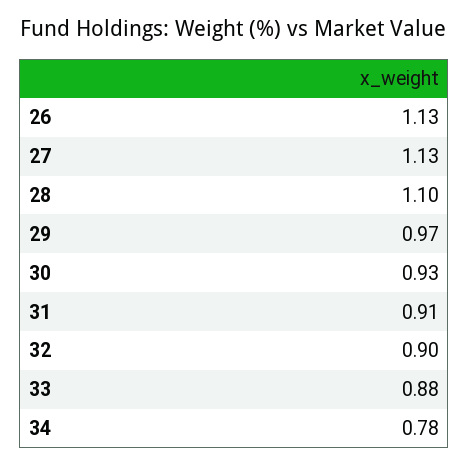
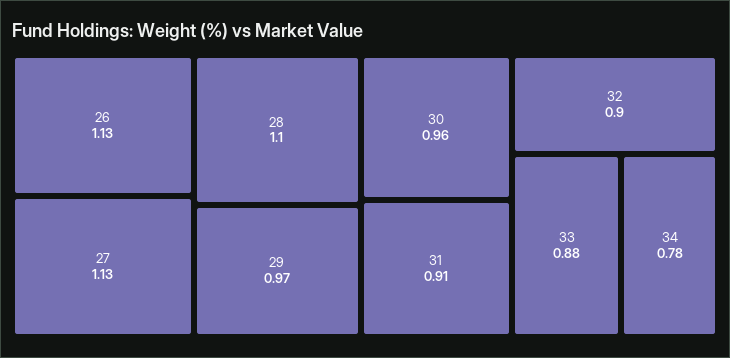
  {
    "26": 1.13,
    "27": 1.13,
    "28": 1.1,
    "29": 0.97,
-   "30": 0.93,
+   "30": 0.96,
    "31": 0.91,
    "32": 0.9,
    "33": 0.88,
    "34": 0.78
  }

